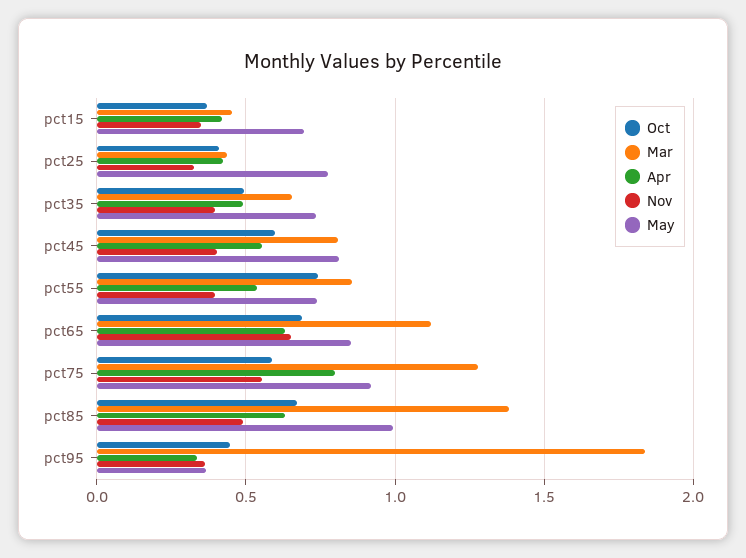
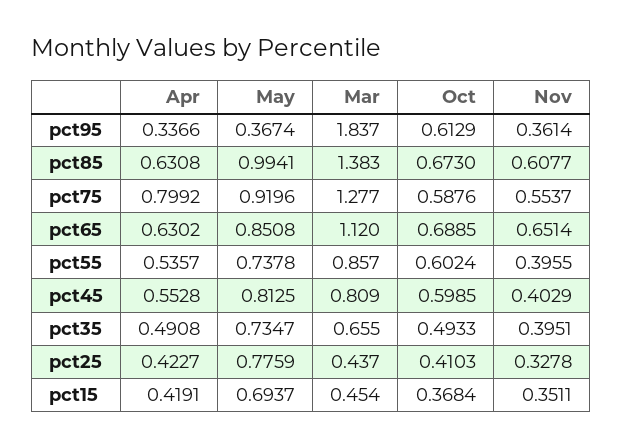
  {
    "Oct": {
      "pct15": 0.3684,
      "pct25": 0.4103,
      "pct35": 0.4933,
      "pct45": 0.5985,
-     "pct55": 0.75,
+     "pct55": 0.6024,
      "pct65": 0.6885,
      "pct75": 0.5876,
      "pct85": 0.673,
-     "pct95": 0.45
+     "pct95": 0.6129
    },
    "Mar": {
      "pct15": 0.454,
      "pct25": 0.437,
      "pct35": 0.655,
      "pct45": 0.809,
      "pct55": 0.857,
      "pct65": 1.12,
      "pct75": 1.277,
      "pct85": 1.383,
      "pct95": 1.837
    },
    "Apr": {
      "pct15": 0.4191,
      "pct25": 0.4227,
      "pct35": 0.4908,
      "pct45": 0.5528,
      "pct55": 0.5357,
      "pct65": 0.6302,
      "pct75": 0.7992,
      "pct85": 0.6308,
      "pct95": 0.3366
    },
    "Nov": {
      "pct15": 0.3511,
      "pct25": 0.3278,
      "pct35": 0.3951,
      "pct45": 0.4029,
      "pct55": 0.3955,
      "pct65": 0.6514,
      "pct75": 0.5537,
-     "pct85": 0.5,
+     "pct85": 0.6077,
      "pct95": 0.3614
    },
    "May": {
      "pct15": 0.6937,
      "pct25": 0.7759,
      "pct35": 0.7347,
      "pct45": 0.8125,
      "pct55": 0.7378,
      "pct65": 0.8508,
      "pct75": 0.9196,
      "pct85": 0.9941,
      "pct95": 0.3674
    }
  }

